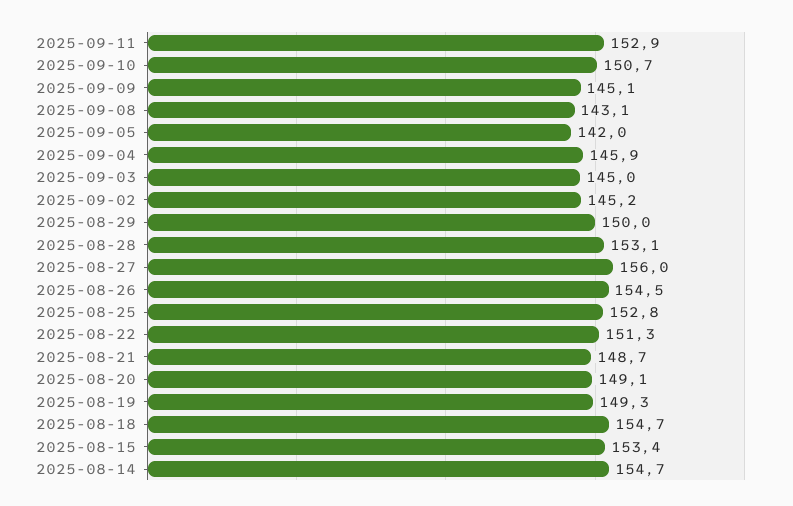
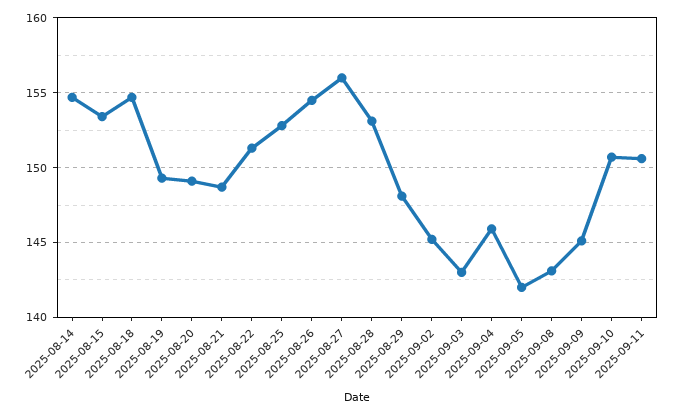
  {
-   "2025-09-11": 152.9,
+   "2025-09-11": 150.5,
    "2025-09-10": 150.7,
    "2025-09-09": 145.1,
    "2025-09-08": 143.1,
    "2025-09-05": 142,
    "2025-09-04": 145.9,
-   "2025-09-03": 145,
+   "2025-09-03": 143,
    "2025-09-02": 145.2,
-   "2025-08-29": 150,
+   "2025-08-29": 148,
    "2025-08-28": 153.1,
    "2025-08-27": 156,
    "2025-08-26": 154.5,
    "2025-08-25": 152.8,
    "2025-08-22": 151.3,
    "2025-08-21": 148.7,
    "2025-08-20": 149.1,
    "2025-08-19": 149.3,
    "2025-08-18": 154.7,
    "2025-08-15": 153.4,
    "2025-08-14": 154.7
  }

